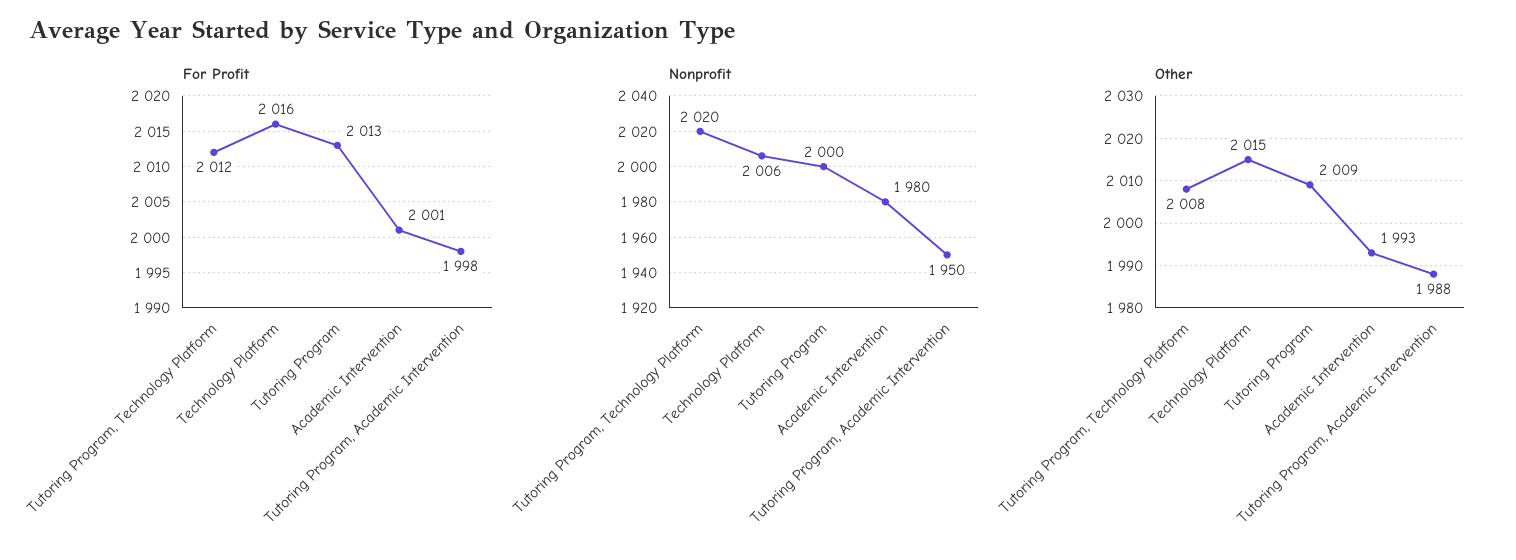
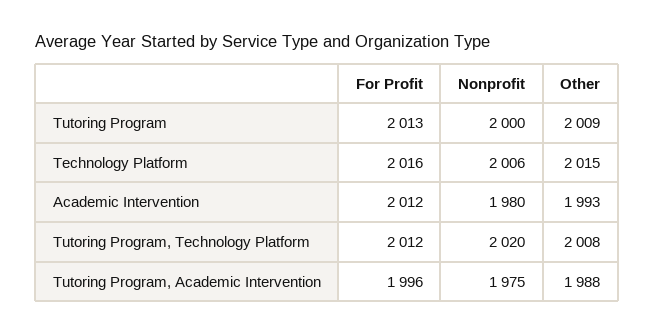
  {
    "For Profit": {
      "Tutoring Program, Technology Platform": 2012,
      "Technology Platform": 2016,
      "Tutoring Program": 2013,
-     "Academic Intervention": 2001,
+     "Academic Intervention": 2012,
-     "Tutoring Program, Academic Intervention": 1998
+     "Tutoring Program, Academic Intervention": 1996
    },
    "Nonprofit": {
      "Tutoring Program, Technology Platform": 2020,
      "Technology Platform": 2006,
      "Tutoring Program": 2000,
      "Academic Intervention": 1980,
-     "Tutoring Program, Academic Intervention": 1950
+     "Tutoring Program, Academic Intervention": 1975
    },
    "Other": {
      "Tutoring Program, Technology Platform": 2008,
      "Technology Platform": 2015,
      "Tutoring Program": 2009,
      "Academic Intervention": 1993,
      "Tutoring Program, Academic Intervention": 1988
    }
  }

